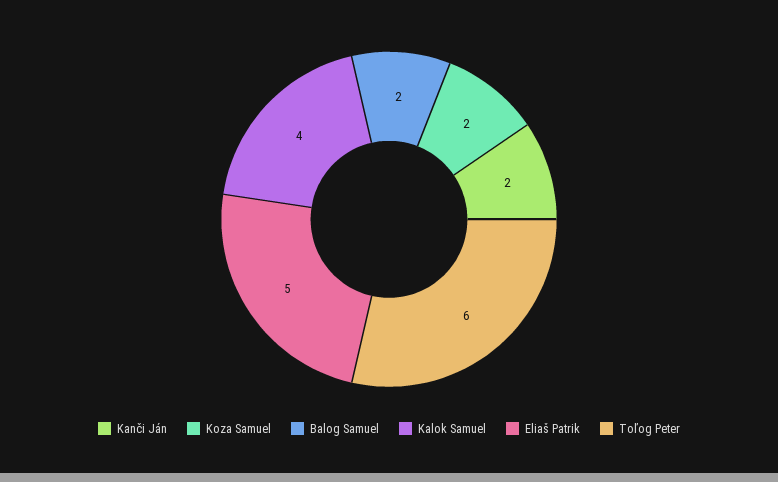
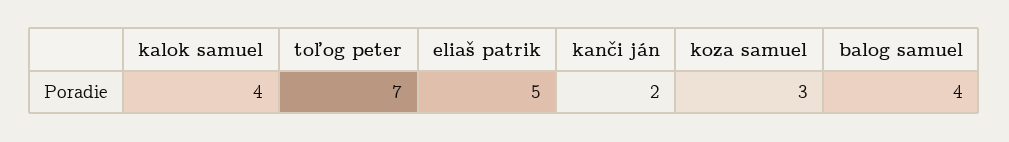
  {
    "Kanči Ján": 2,
-   "Koza Samuel": 2,
+   "Koza Samuel": 3,
-   "Balog Samuel": 2,
+   "Balog Samuel": 4,
    "Kalok Samuel": 4,
    "Eliaš Patrik": 5,
-   "Toľog Peter": 6
+   "Toľog Peter": 7
  }

